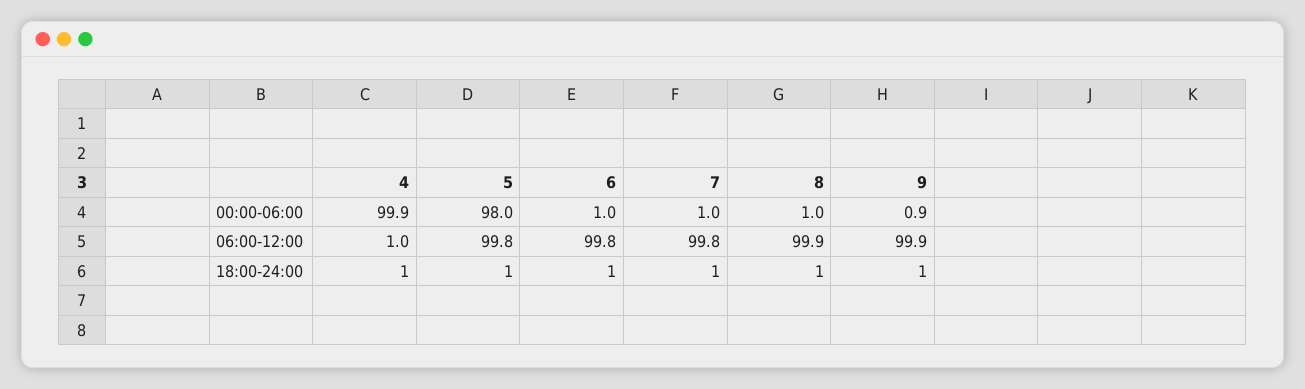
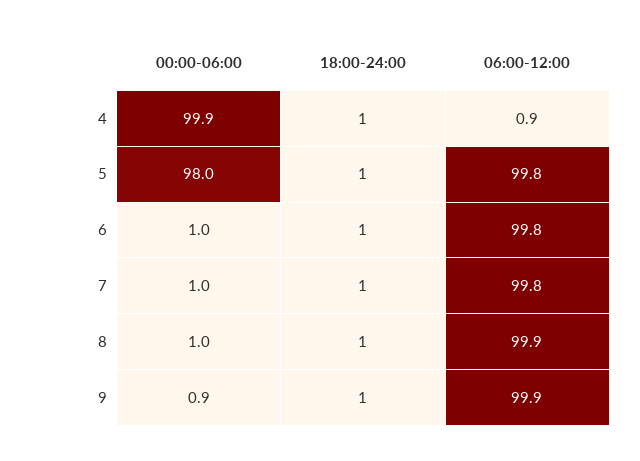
  {
    "4": {
      "00:00-06:00": 99.9,
-     "06:00-12:00": 1,
+     "06:00-12:00": 0.9,
      "18:00-24:00": 1
    },
    "5": {
      "00:00-06:00": 98,
      "06:00-12:00": 99.8,
      "18:00-24:00": 1
    },
    "6": {
      "00:00-06:00": 1,
      "06:00-12:00": 99.8,
      "18:00-24:00": 1
    },
    "7": {
      "00:00-06:00": 1,
      "06:00-12:00": 99.8,
      "18:00-24:00": 1
    },
    "8": {
      "00:00-06:00": 1,
      "06:00-12:00": 99.9,
      "18:00-24:00": 1
    },
    "9": {
      "00:00-06:00": 0.9,
      "06:00-12:00": 99.9,
      "18:00-24:00": 1
    }
  }

